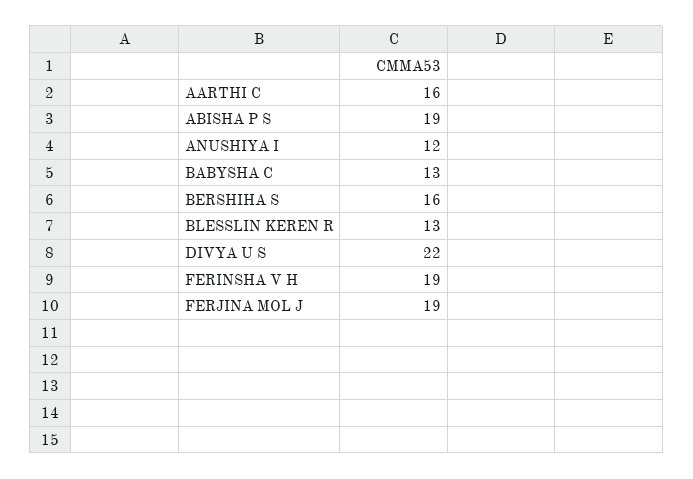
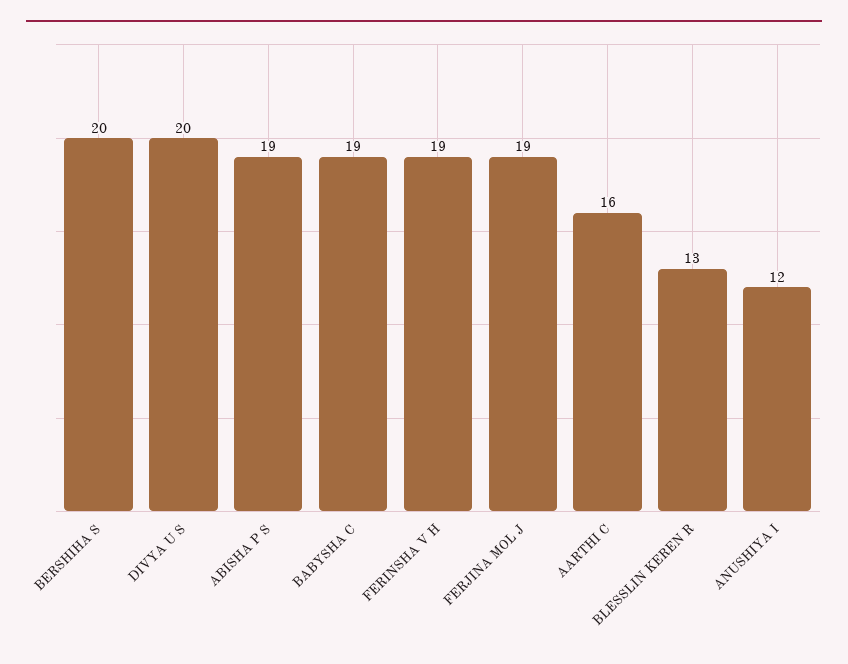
  {
    "AARTHI C": 16,
    "ABISHA P S": 19,
    "ANUSHIYA I": 12,
-   "BABYSHA C": 13,
+   "BABYSHA C": 19,
-   "BERSHIHA S": 16,
+   "BERSHIHA S": 20,
    "BLESSLIN KEREN R": 13,
-   "DIVYA U S": 22,
+   "DIVYA U S": 20,
    "FERINSHA V H": 19,
    "FERJINA MOL J": 19
  }

